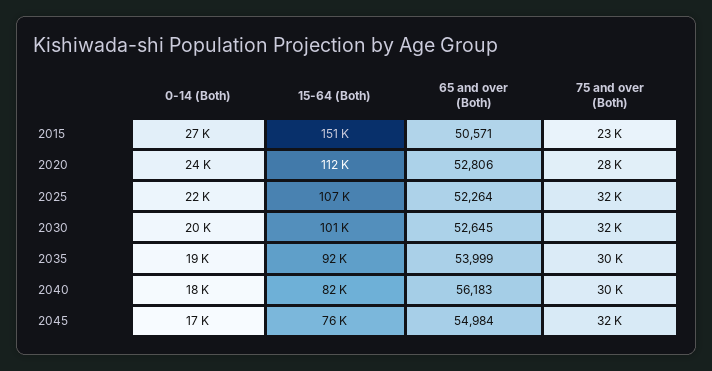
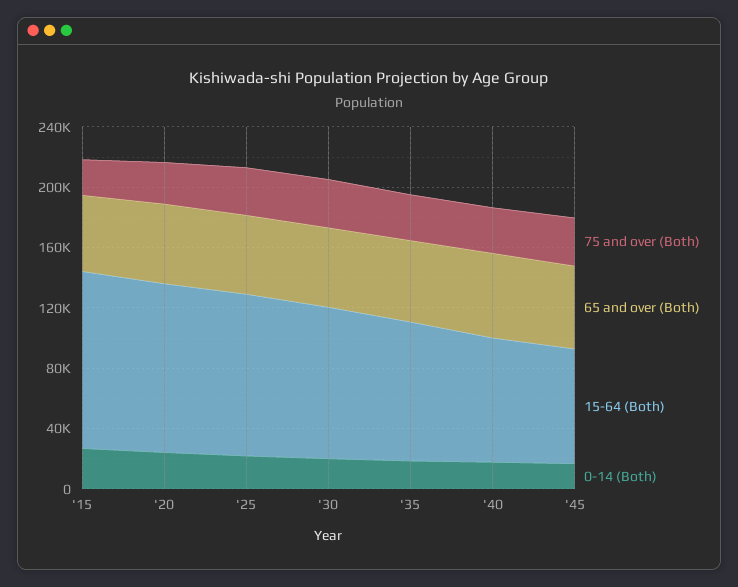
  {
    "0-14 (Both)": {
      "2015": 27000,
      "2020": 24000,
      "2025": 22000,
      "2030": 20000,
      "2035": 19000,
      "2040": 18000,
      "2045": 17000
    },
    "15-64 (Both)": {
-     "2015": 151000,
+     "2015": 120000,
      "2020": 112000,
      "2025": 107000,
      "2030": 101000,
      "2035": 92000,
      "2040": 82000,
      "2045": 76000
    },
    "65 and over (Both)": {
      "2015": 50571,
      "2020": 52806,
      "2025": 52264,
      "2030": 52645,
      "2035": 53999,
      "2040": 56183,
      "2045": 54984
    },
    "75 and over (Both)": {
      "2015": 23000,
      "2020": 28000,
      "2025": 32000,
      "2030": 32000,
      "2035": 30000,
      "2040": 30000,
      "2045": 32000
    }
  }

